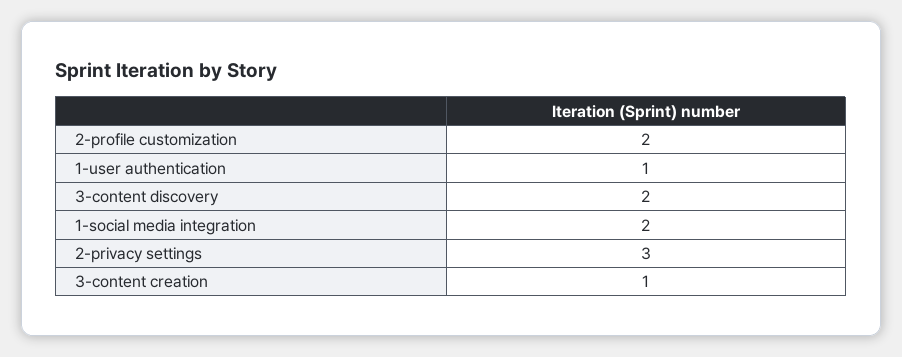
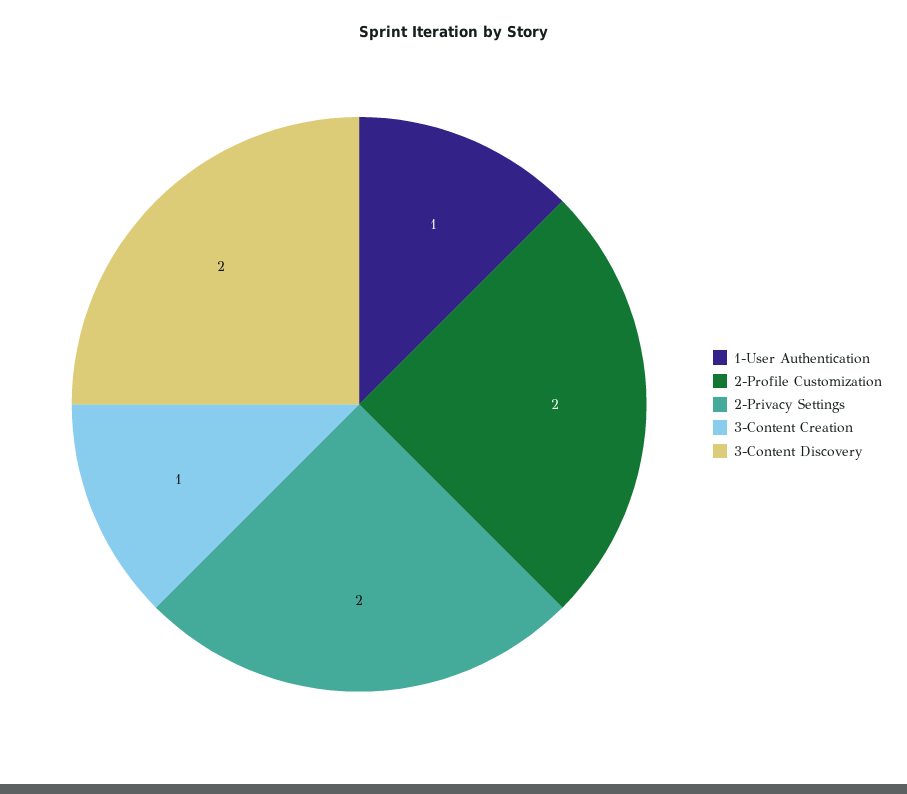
  {
    "2-profile customization": 2,
    "1-user authentication": 1,
    "3-content discovery": 2,
-   "1-social media integration": 2,
-   "2-privacy settings": 3,
+   "2-privacy settings": 2,
    "3-content creation": 1
  }

